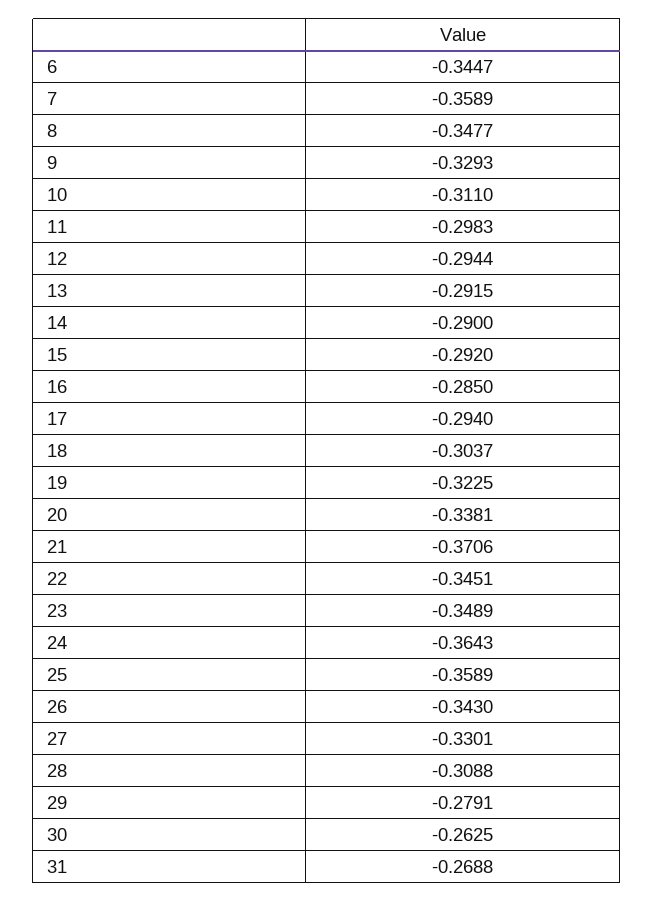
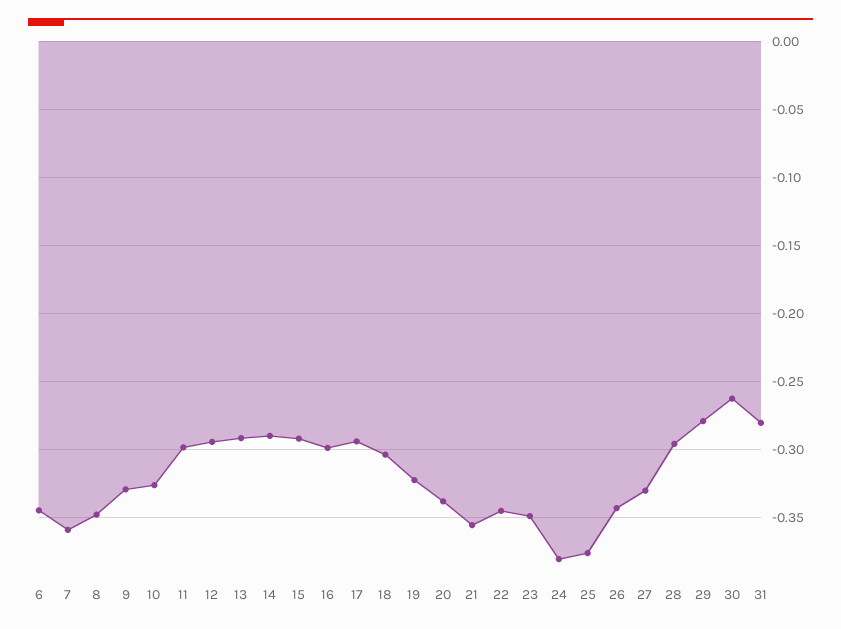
  {
    "6": -0.3447,
    "7": -0.3589,
    "8": -0.3477,
    "9": -0.3293,
-   "10": -0.311,
+   "10": -0.325,
    "11": -0.2983,
    "12": -0.2944,
    "13": -0.2915,
    "14": -0.29,
    "15": -0.292,
-   "16": -0.285,
+   "16": -0.3,
    "17": -0.294,
    "18": -0.3037,
    "19": -0.3225,
    "20": -0.3381,
-   "21": -0.3706,
+   "21": -0.355,
    "22": -0.3451,
    "23": -0.3489,
-   "24": -0.3643,
+   "24": -0.38,
-   "25": -0.3589,
+   "25": -0.375,
    "26": -0.343,
    "27": -0.3301,
-   "28": -0.3088,
+   "28": -0.295,
    "29": -0.2791,
    "30": -0.2625,
-   "31": -0.2688
+   "31": -0.28
  }

